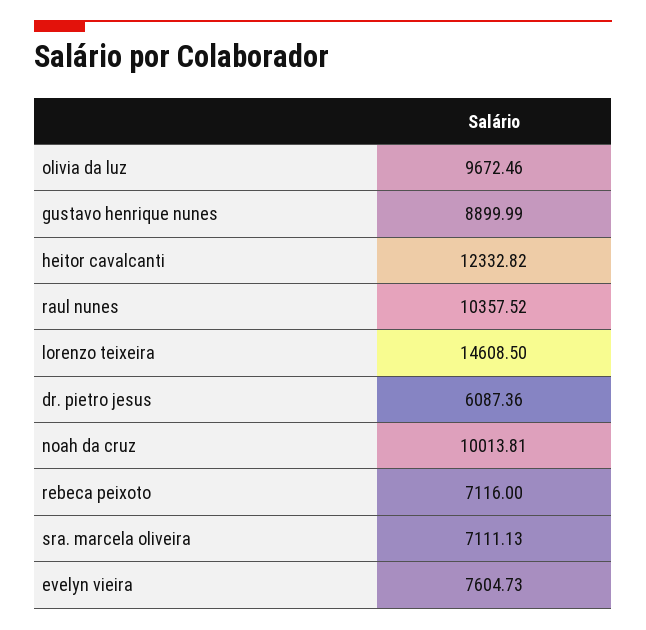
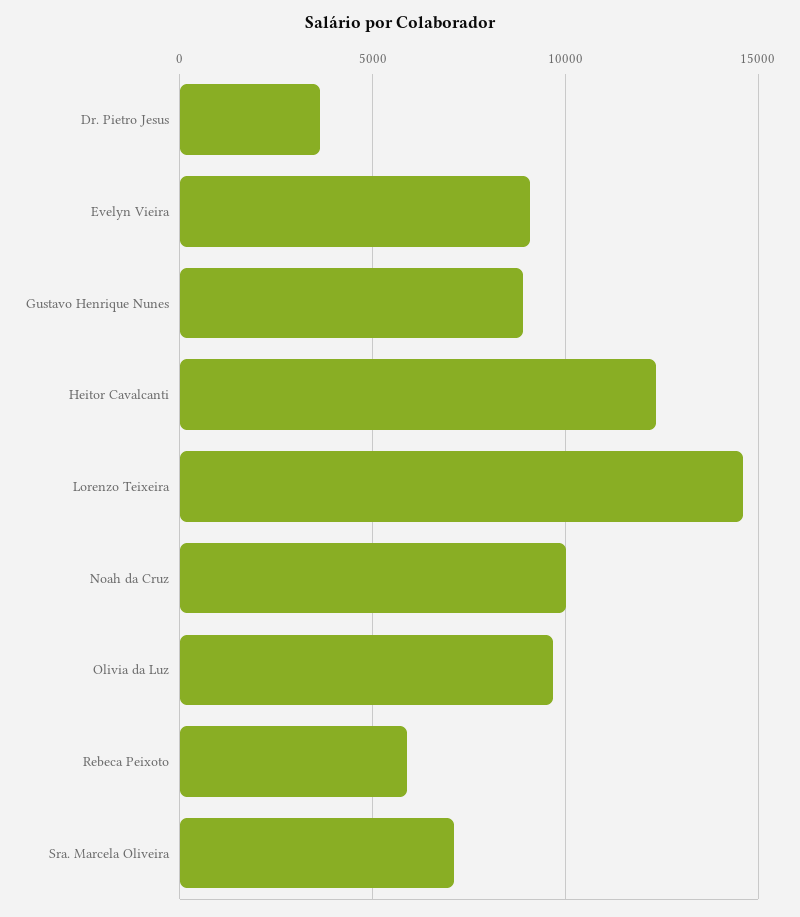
  {
    "olivia da luz": 9672.46,
    "gustavo henrique nunes": 8899.99,
    "heitor cavalcanti": 12332.82,
-   "raul nunes": 10357.52,
    "lorenzo teixeira": 14608.5,
-   "dr. pietro jesus": 6087.36,
+   "dr. pietro jesus": 3500,
    "noah da cruz": 10013.81,
-   "rebeca peixoto": 7116,
+   "rebeca peixoto": 6000,
    "sra. marcela oliveira": 7111.13,
-   "evelyn vieira": 7604.73
+   "evelyn vieira": 9000
  }

